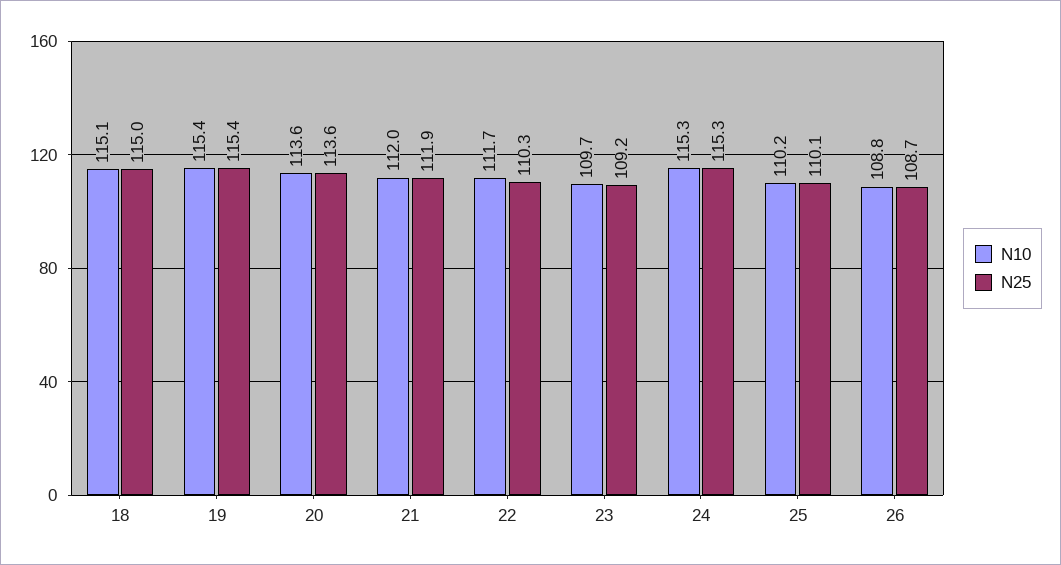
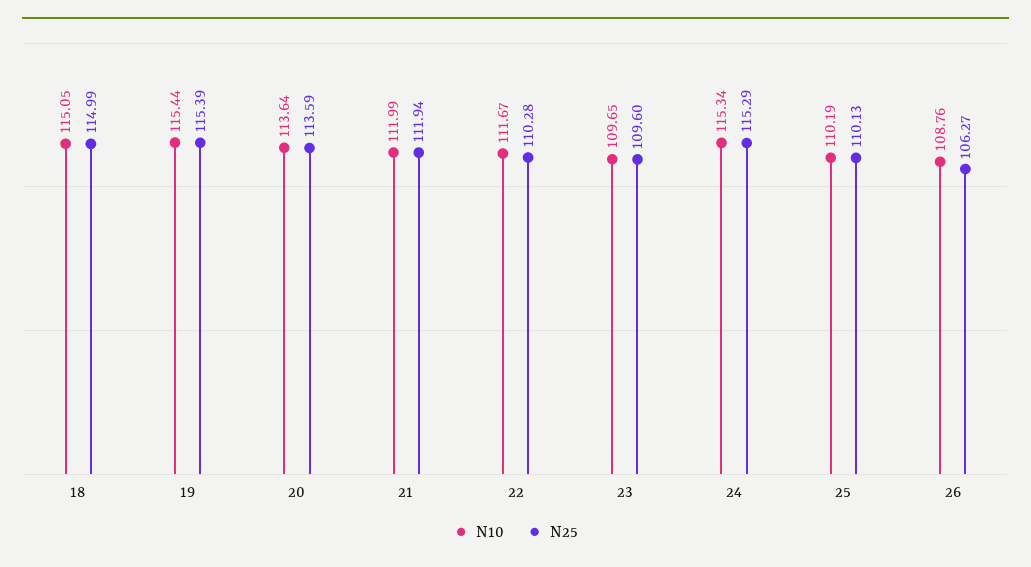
  {
    "N10": {
      "18": 115.05,
      "19": 115.44,
      "20": 113.64,
      "21": 111.99,
      "22": 111.67,
      "23": 109.65,
      "24": 115.34,
      "25": 110.19,
      "26": 108.76
    },
    "N25": {
      "18": 114.99,
      "19": 115.39,
      "20": 113.59,
      "21": 111.94,
      "22": 110.28,
-     "23": 109.2,
+     "23": 109.6,
      "24": 115.29,
      "25": 110.13,
-     "26": 108.7
+     "26": 106.27
    }
  }

